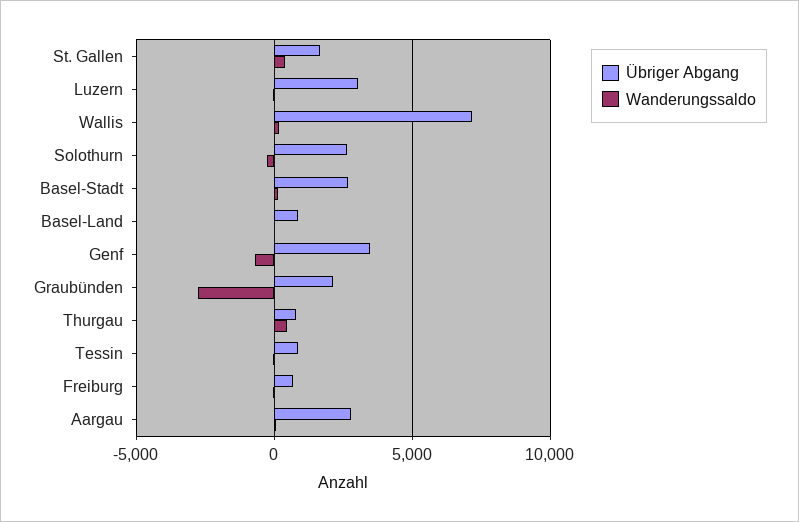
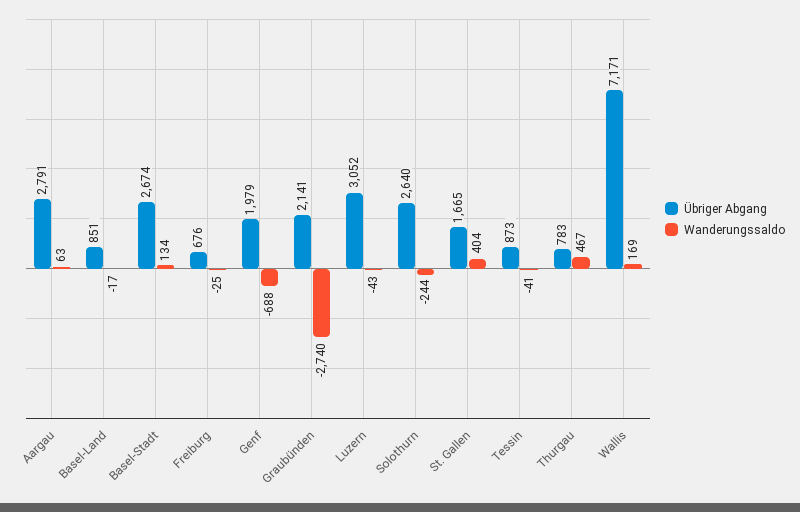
  {
    "Übriger Abgang": {
      "St. Gallen": 1665,
      "Luzern": 3052,
      "Wallis": 7171,
      "Solothurn": 2640,
      "Basel-Stadt": 2674,
      "Basel-Land": 851,
-     "Genf": 3500,
+     "Genf": 1979,
      "Graubünden": 2141,
      "Thurgau": 783,
      "Tessin": 873,
      "Freiburg": 676,
      "Aargau": 2791
    },
    "Wanderungssaldo": {
      "St. Gallen": 404,
      "Luzern": -43,
      "Wallis": 169,
      "Solothurn": -244,
      "Basel-Stadt": 134,
      "Basel-Land": -17,
      "Genf": -688,
      "Graubünden": -2740,
      "Thurgau": 467,
      "Tessin": -41,
      "Freiburg": -25,
      "Aargau": 63
    }
  }

